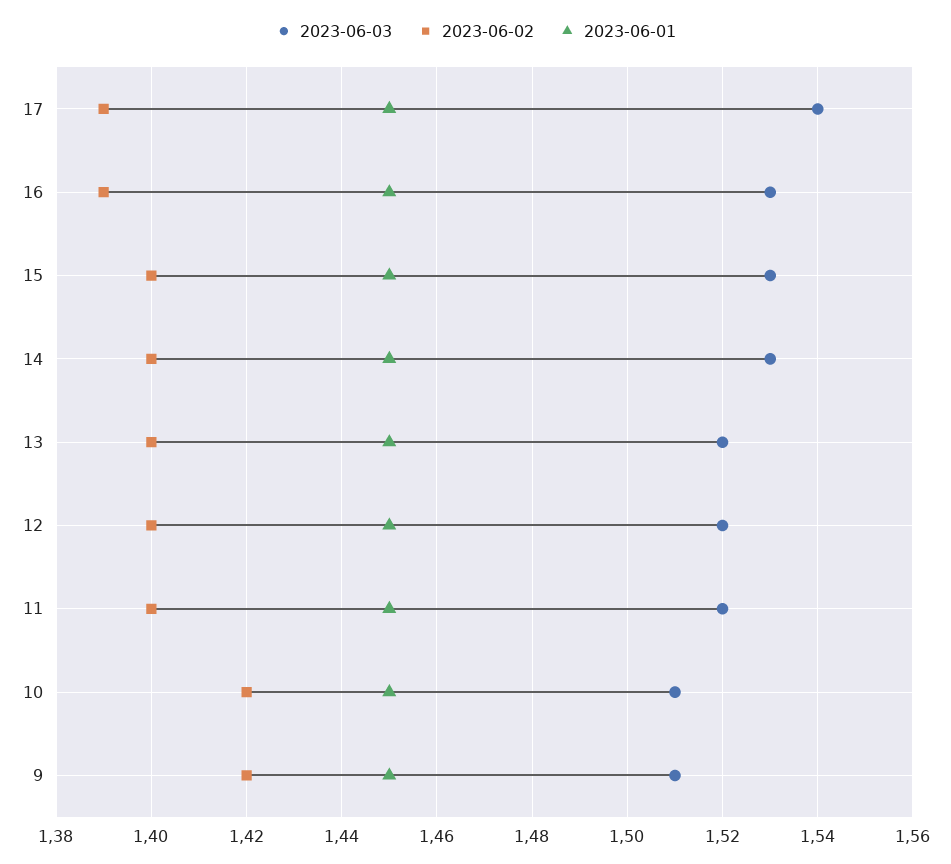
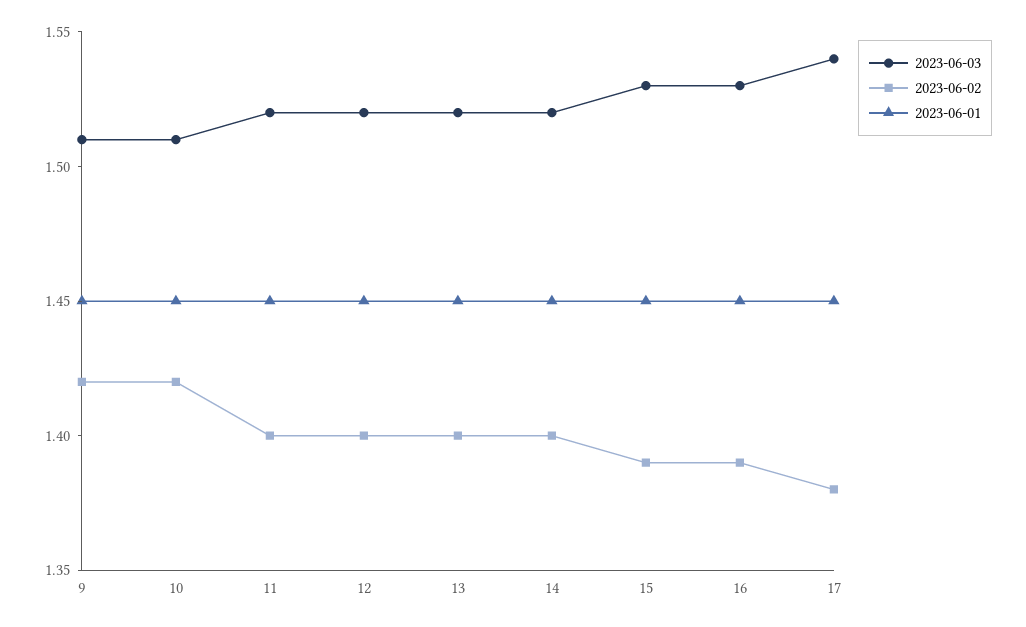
  {
    "2023-06-03": {
      "17": 1.54,
      "16": 1.53,
      "15": 1.53,
-     "14": 1.53,
+     "14": 1.52,
      "13": 1.52,
      "12": 1.52,
      "11": 1.52,
      "10": 1.51,
      "9": 1.51
    },
    "2023-06-02": {
-     "17": 1.39,
+     "17": 1.38,
      "16": 1.39,
-     "15": 1.4,
+     "15": 1.39,
      "14": 1.4,
      "13": 1.4,
      "12": 1.4,
      "11": 1.4,
      "10": 1.42,
      "9": 1.42
    },
    "2023-06-01": {
      "17": 1.45,
      "16": 1.45,
      "15": 1.45,
      "14": 1.45,
      "13": 1.45,
      "12": 1.45,
      "11": 1.45,
      "10": 1.45,
      "9": 1.45
    }
  }

